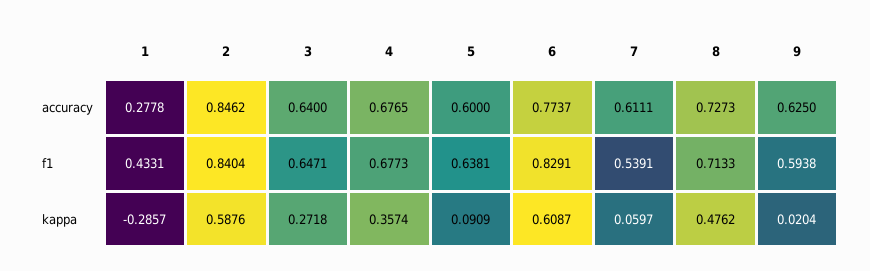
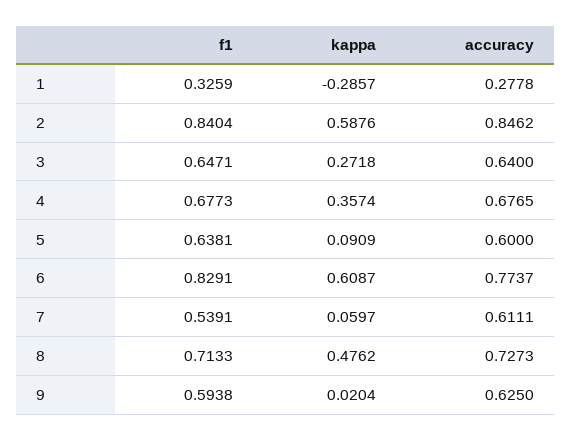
  {
    "1": {
      "accuracy": 0.2778,
-     "f1": 0.4331,
+     "f1": 0.3259,
      "kappa": -0.2857
    },
    "2": {
      "accuracy": 0.8462,
      "f1": 0.8404,
      "kappa": 0.5876
    },
    "3": {
      "accuracy": 0.64,
      "f1": 0.6471,
      "kappa": 0.2718
    },
    "4": {
      "accuracy": 0.6765,
      "f1": 0.6773,
      "kappa": 0.3574
    },
    "5": {
      "accuracy": 0.6,
      "f1": 0.6381,
      "kappa": 0.0909
    },
    "6": {
      "accuracy": 0.7737,
      "f1": 0.8291,
      "kappa": 0.6087
    },
    "7": {
      "accuracy": 0.6111,
      "f1": 0.5391,
      "kappa": 0.0597
    },
    "8": {
      "accuracy": 0.7273,
      "f1": 0.7133,
      "kappa": 0.4762
    },
    "9": {
      "accuracy": 0.625,
      "f1": 0.5938,
      "kappa": 0.0204
    }
  }

